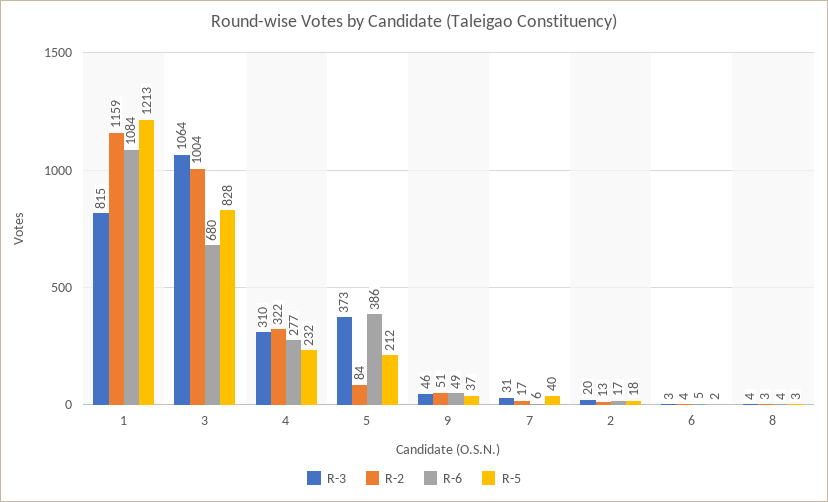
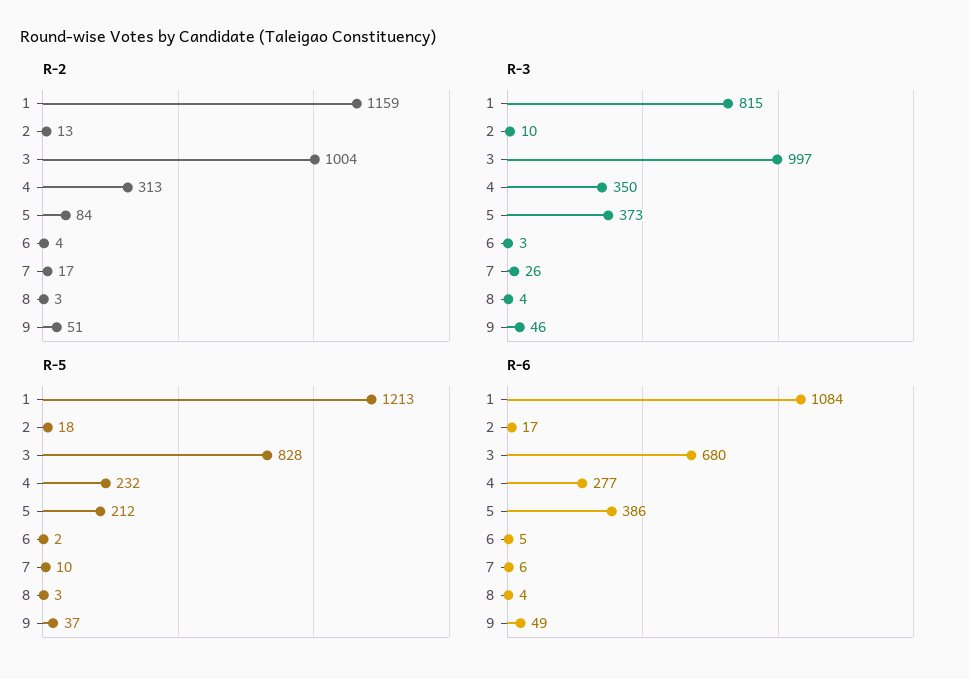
  {
    "R-3": {
      "1": 815,
-     "3": 1064,
+     "3": 997,
-     "4": 310,
+     "4": 350,
      "5": 373,
      "9": 46,
-     "7": 31,
+     "7": 26,
-     "2": 20,
+     "2": 10,
      "6": 3,
      "8": 4
    },
    "R-2": {
      "1": 1159,
      "3": 1004,
-     "4": 322,
+     "4": 313,
      "5": 84,
      "9": 51,
      "7": 17,
      "2": 13,
      "6": 4,
      "8": 3
    },
    "R-6": {
      "1": 1084,
      "3": 680,
      "4": 277,
      "5": 386,
      "9": 49,
      "7": 6,
      "2": 17,
      "6": 5,
      "8": 4
    },
    "R-5": {
      "1": 1213,
      "3": 828,
      "4": 232,
      "5": 212,
      "9": 37,
-     "7": 40,
+     "7": 10,
      "2": 18,
      "6": 2,
      "8": 3
    }
  }

